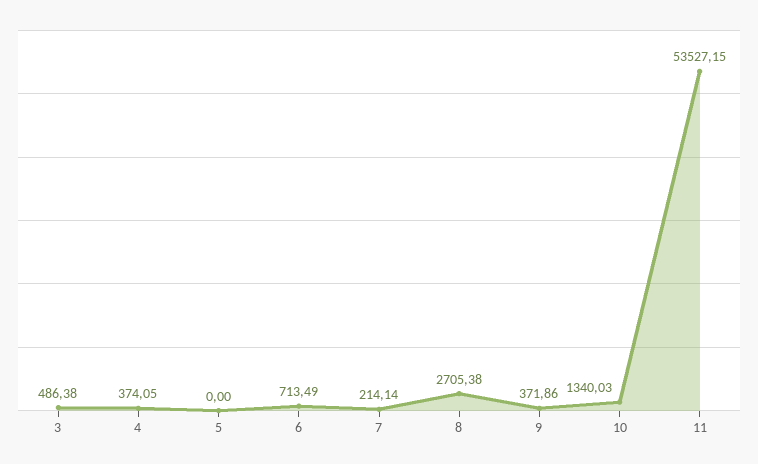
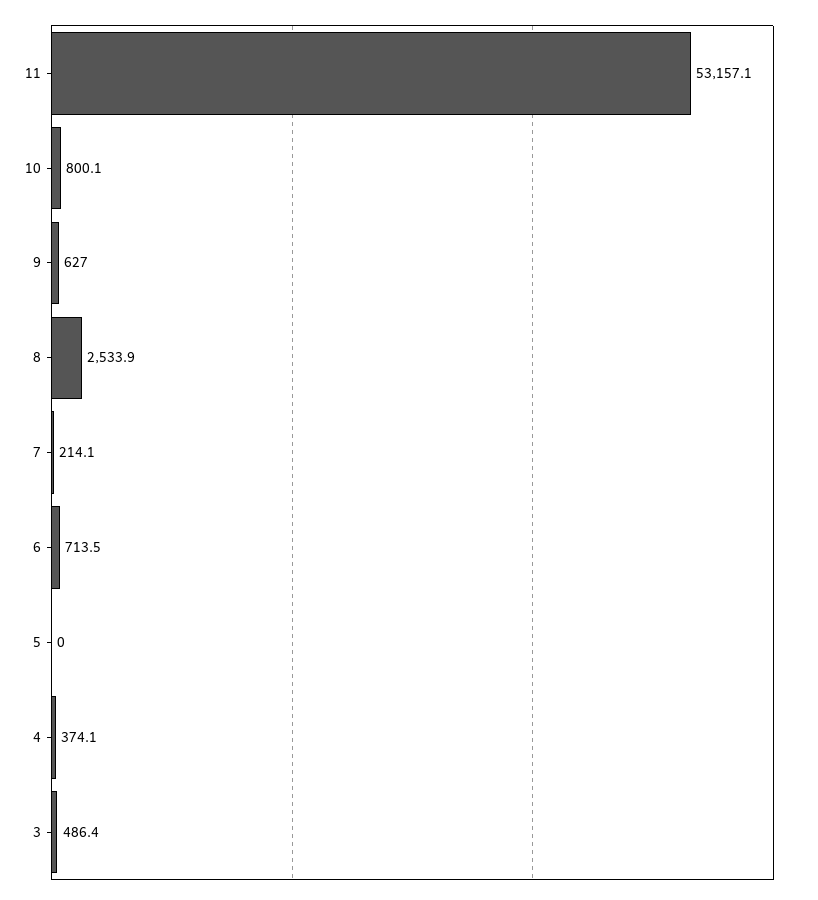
  {
    "3": 486.38,
    "4": 374.05,
    "5": 0,
    "6": 713.49,
    "7": 214.14,
-   "8": 2705.38,
+   "8": 2533.9,
-   "9": 371.86,
+   "9": 627,
-   "10": 1340.03,
+   "10": 800.1,
-   "11": 53527.15
+   "11": 53157.1
  }

